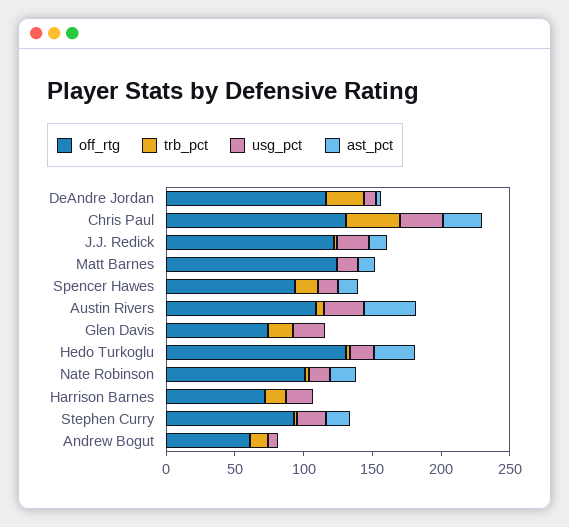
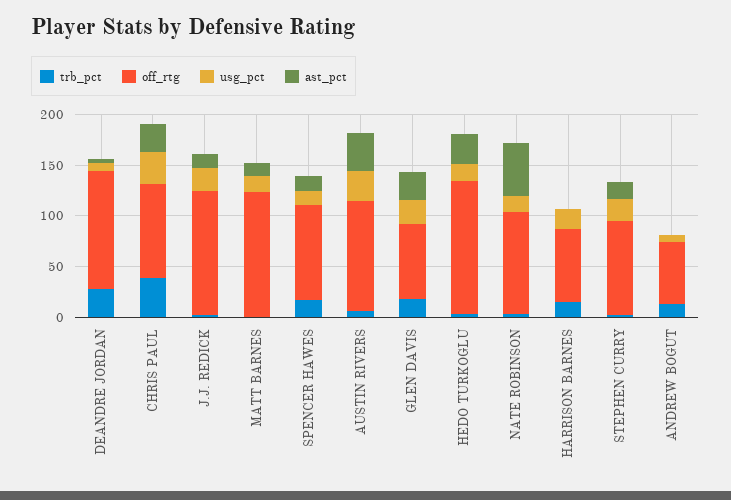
  {
    "off_rtg": {
      "DeAndre Jordan": 120,
-     "Chris Paul": 130,
+     "Chris Paul": 90,
      "J.J. Redick": 120,
      "Matt Barnes": 120,
      "Spencer Hawes": 90,
      "Austin Rivers": 110,
      "Glen Davis": 70,
      "Hedo Turkoglu": 130,
      "Nate Robinson": 100,
      "Harrison Barnes": 70,
      "Stephen Curry": 90,
      "Andrew Bogut": 60
    },
    "trb_pct": {
      "DeAndre Jordan": 30,
      "Chris Paul": 40,
      "J.J. Redick": 0,
      "Matt Barnes": 0,
      "Spencer Hawes": 20,
      "Austin Rivers": 10,
      "Glen Davis": 20,
      "Hedo Turkoglu": 0,
      "Nate Robinson": 0,
      "Harrison Barnes": 10,
      "Stephen Curry": 0,
      "Andrew Bogut": 10
    },
    "usg_pct": {
      "DeAndre Jordan": 10,
      "Chris Paul": 30,
      "J.J. Redick": 20,
      "Matt Barnes": 20,
      "Spencer Hawes": 10,
      "Austin Rivers": 30,
      "Glen Davis": 20,
      "Hedo Turkoglu": 20,
      "Nate Robinson": 20,
      "Harrison Barnes": 20,
      "Stephen Curry": 20,
      "Andrew Bogut": 10
    },
    "ast_pct": {
      "DeAndre Jordan": 0,
      "Chris Paul": 30,
      "J.J. Redick": 10,
      "Matt Barnes": 10,
      "Spencer Hawes": 10,
      "Austin Rivers": 40,
-     "Glen Davis": 0,
+     "Glen Davis": 30,
      "Hedo Turkoglu": 30,
-     "Nate Robinson": 20,
+     "Nate Robinson": 50,
      "Harrison Barnes": 0,
      "Stephen Curry": 20,
      "Andrew Bogut": 0
    }
  }

